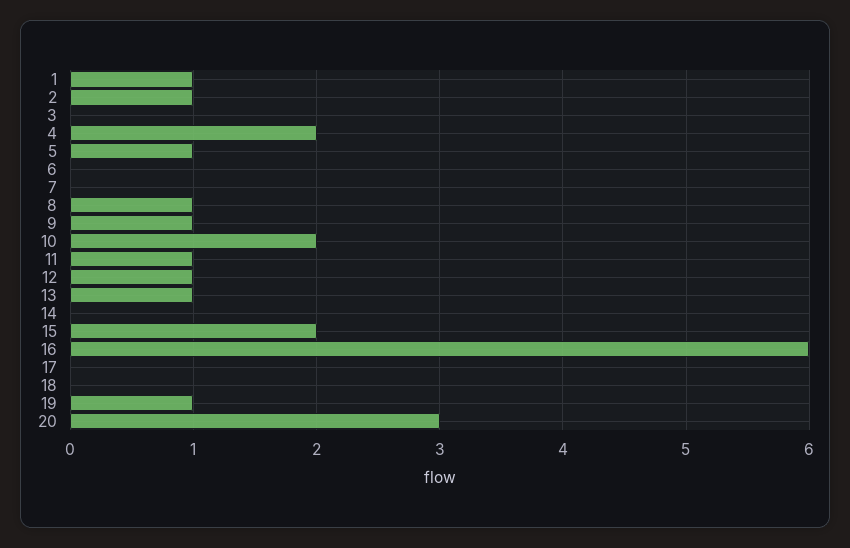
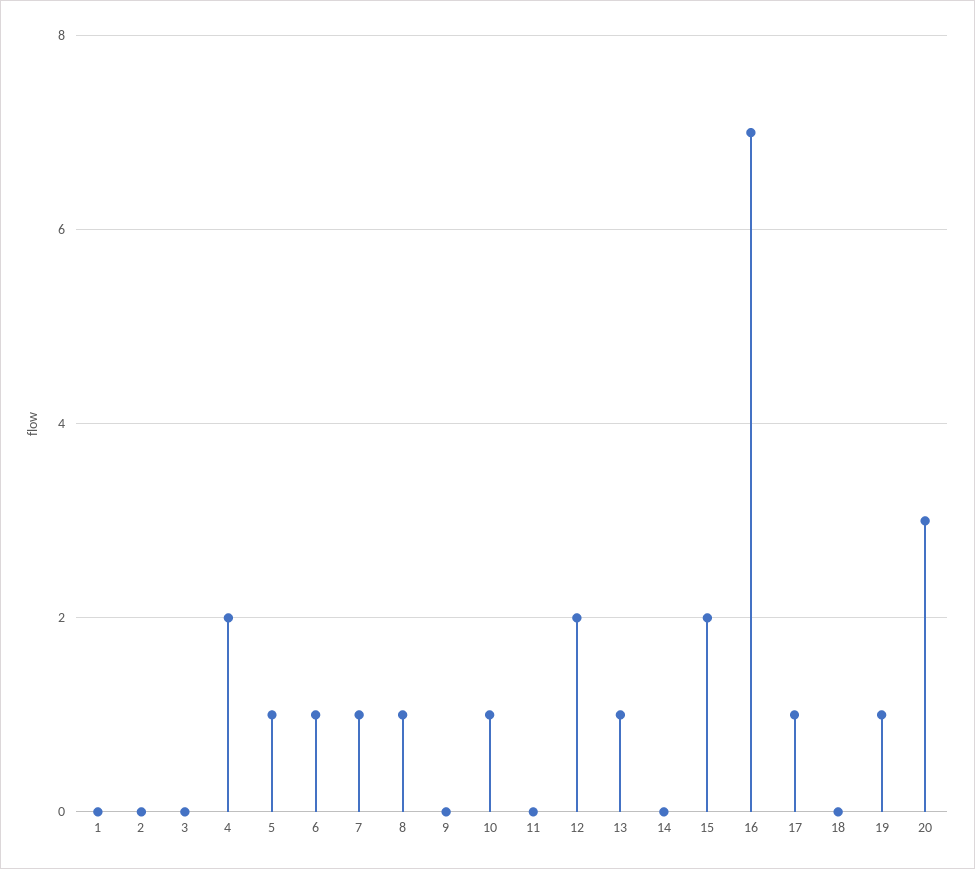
  {
-   "1": 1,
+   "1": 0,
-   "2": 1,
+   "2": 0,
    "3": 0,
    "4": 2,
    "5": 1,
-   "6": 0,
+   "6": 1,
-   "7": 0,
+   "7": 1,
    "8": 1,
-   "9": 1,
+   "9": 0,
-   "10": 2,
+   "10": 1,
-   "11": 1,
+   "11": 0,
-   "12": 1,
+   "12": 2,
    "13": 1,
    "14": 0,
    "15": 2,
-   "16": 6,
+   "16": 7,
-   "17": 0,
+   "17": 1,
    "18": 0,
    "19": 1,
    "20": 3
  }

